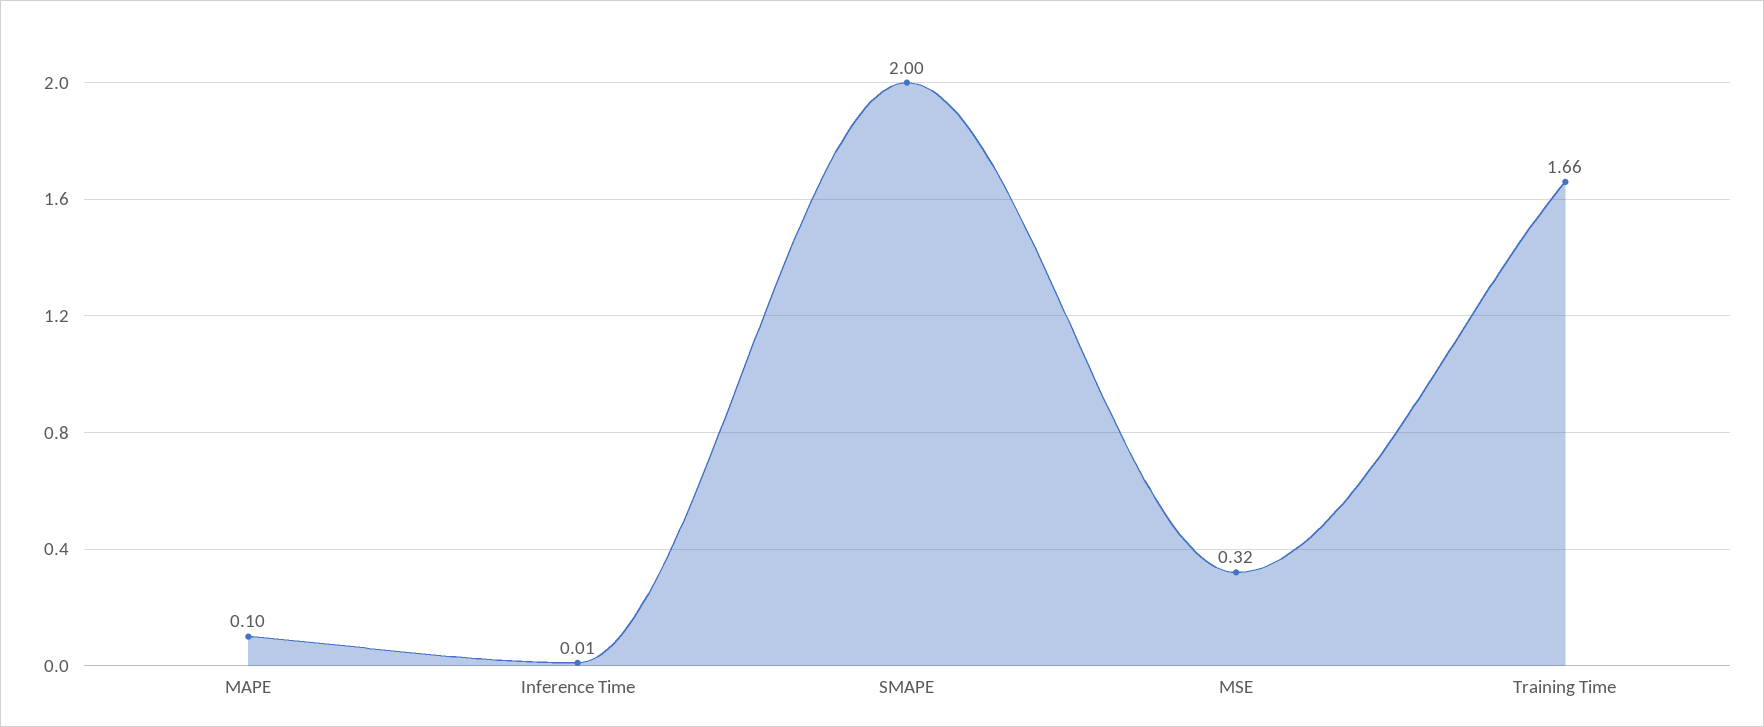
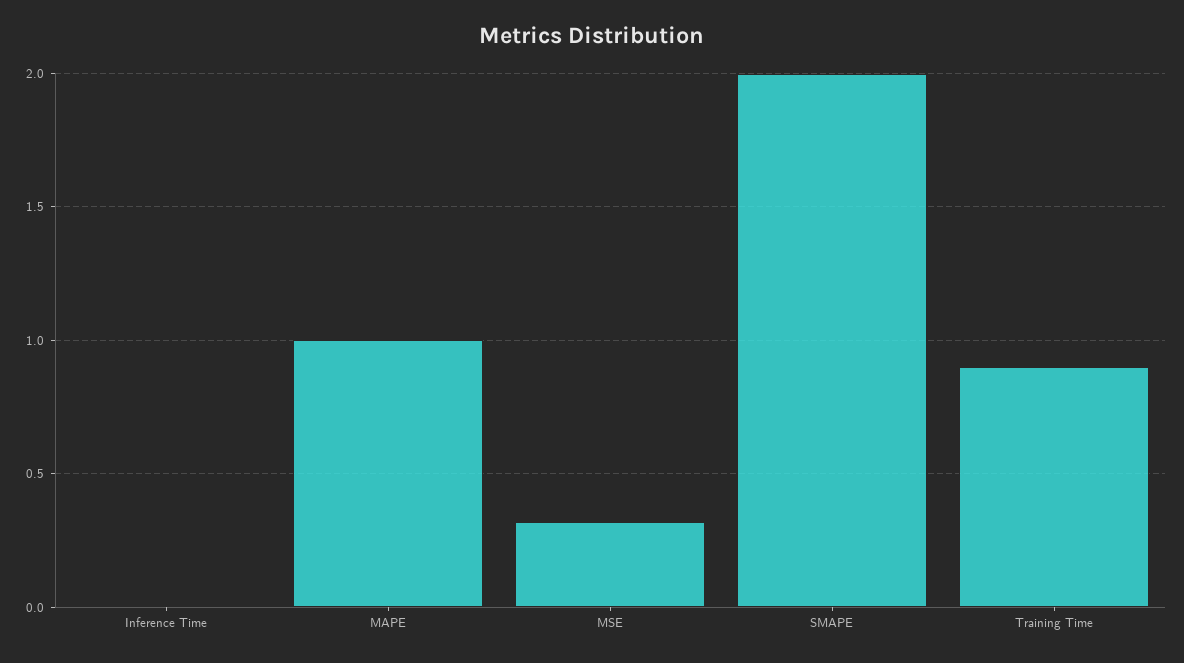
  {
-   "MAPE": 0.1,
+   "MAPE": 1,
    "Inference Time": 0.01,
    "SMAPE": 2,
    "MSE": 0.32,
-   "Training Time": 1.66
+   "Training Time": 0.9
  }

